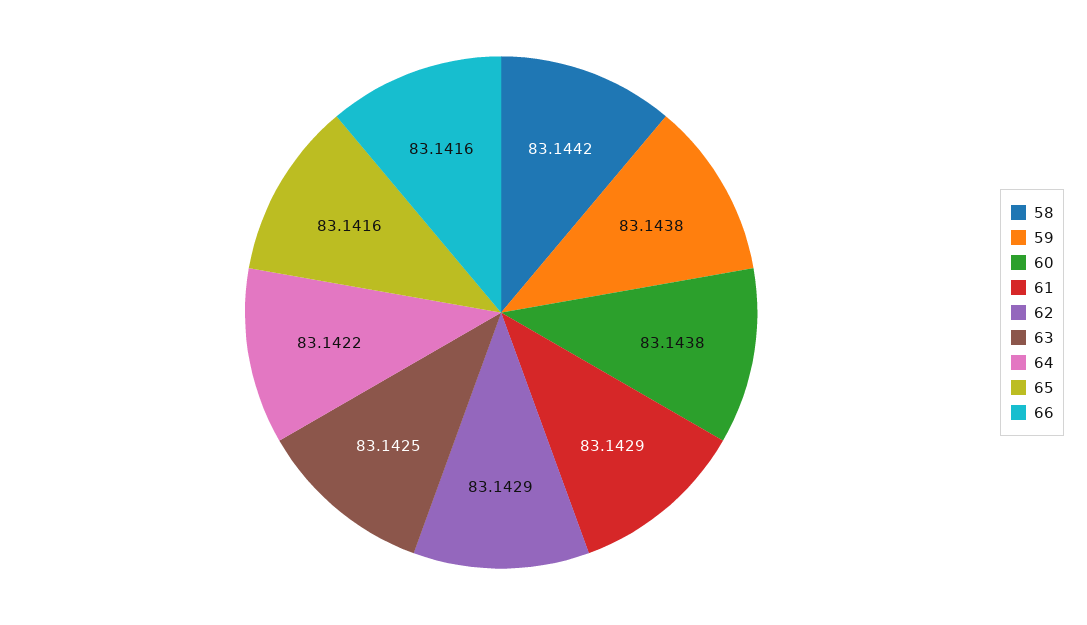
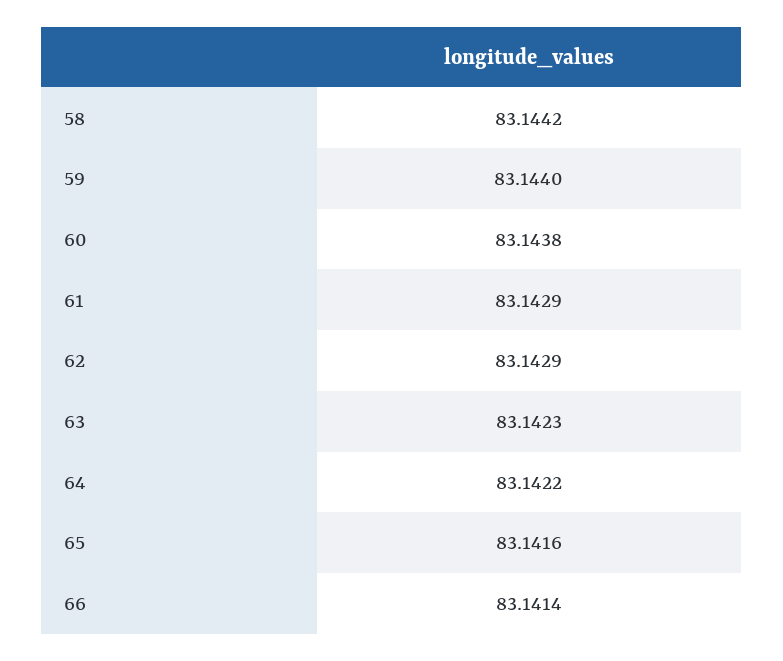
  {
    "58": 83.1442,
-   "59": 83.1438,
+   "59": 83.144,
    "60": 83.1438,
    "61": 83.1429,
    "62": 83.1429,
-   "63": 83.1425,
+   "63": 83.1423,
    "64": 83.1422,
    "65": 83.1416,
-   "66": 83.1416
+   "66": 83.1414
  }

